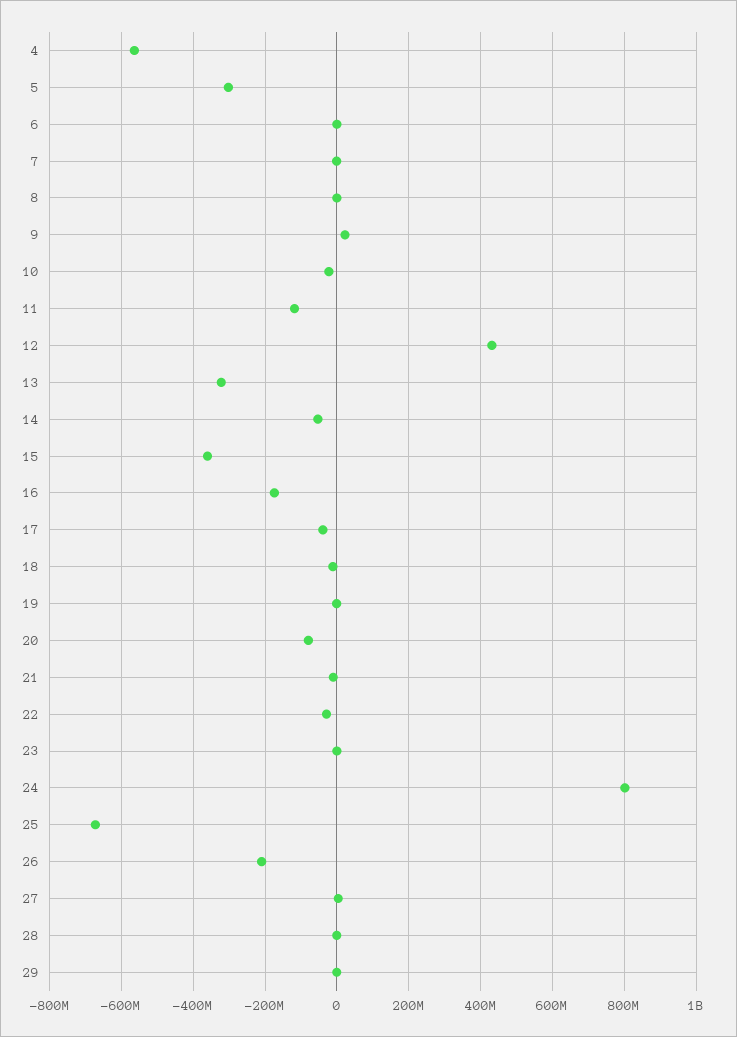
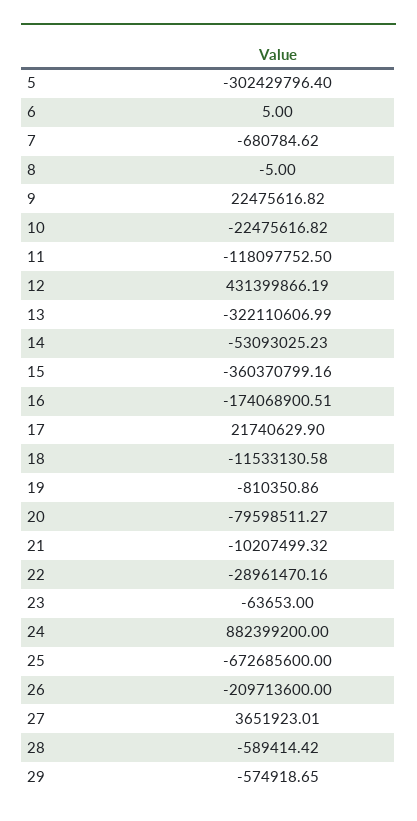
  {
-   "4": -560000000,
    "5": -302429796.4,
    "6": 5,
    "7": -680784.62,
    "8": -5,
    "9": 22475616.82,
    "10": -22475616.82,
    "11": -118097752.5,
    "12": 431399866.19,
    "13": -322110606.99,
    "14": -53093025.23,
    "15": -360370799.16,
    "16": -174068900.51,
-   "17": -40000000,
+   "17": 21740629.9,
    "18": -11533130.58,
    "19": -810350.86,
    "20": -79598511.27,
    "21": -10207499.32,
    "22": -28961470.16,
    "23": -63653,
-   "24": 800000000,
+   "24": 882399200,
    "25": -672685600,
    "26": -209713600,
    "27": 3651923.01,
    "28": -589414.42,
    "29": -574918.65
  }

